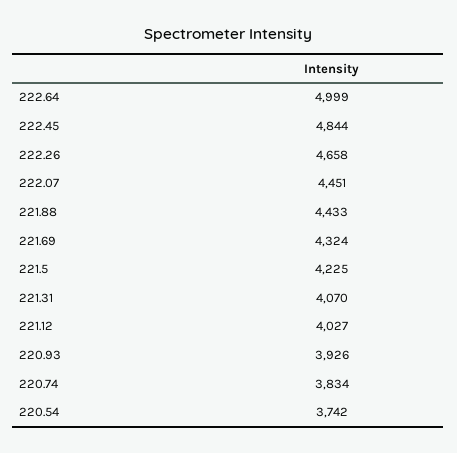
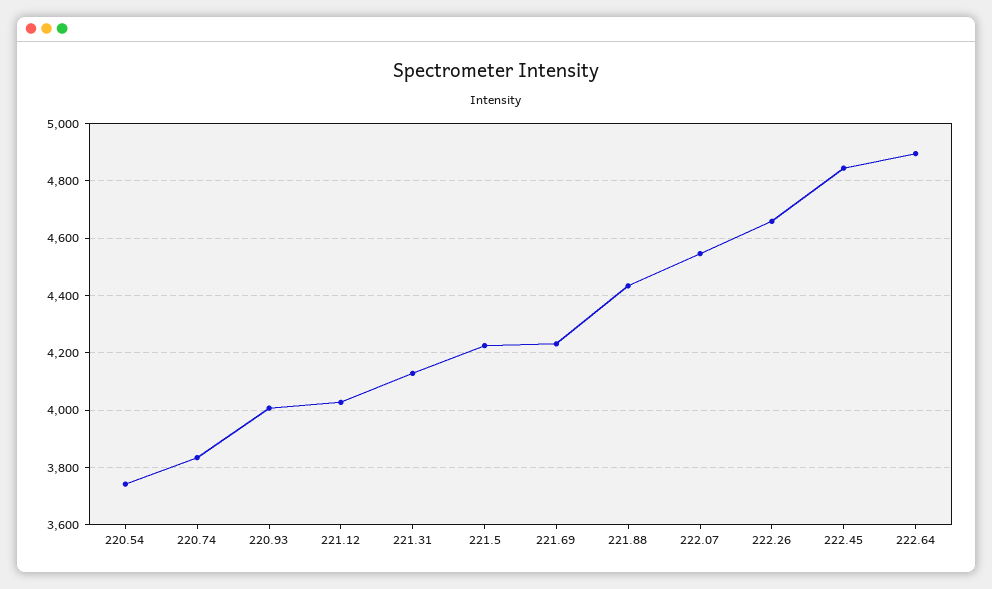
  {
-   "222.64": 4999,
+   "222.64": 4900,
    "222.45": 4844,
    "222.26": 4658,
-   "222.07": 4451,
+   "222.07": 4550,
    "221.88": 4433,
-   "221.69": 4324,
+   "221.69": 4225,
    "221.5": 4225,
-   "221.31": 4070,
+   "221.31": 4125,
    "221.12": 4027,
-   "220.93": 3926,
+   "220.93": 4000,
    "220.74": 3834,
    "220.54": 3742
  }

